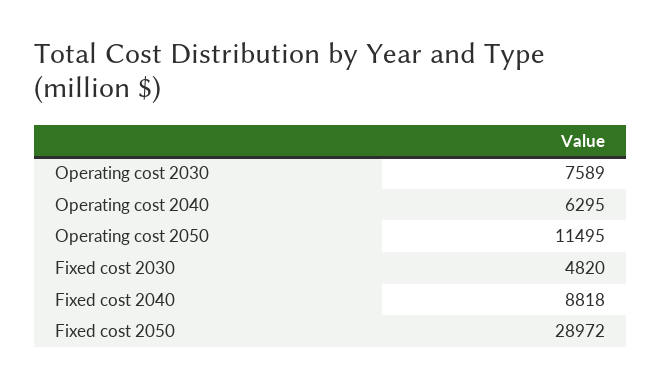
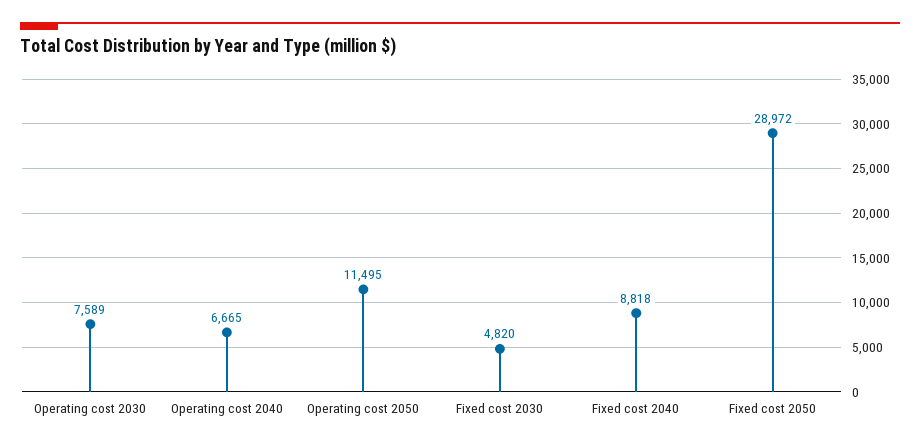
  {
    "Operating cost 2030": 7589,
-   "Operating cost 2040": 6295,
+   "Operating cost 2040": 6665,
    "Operating cost 2050": 11495,
    "Fixed cost 2030": 4820,
    "Fixed cost 2040": 8818,
    "Fixed cost 2050": 28972
  }

